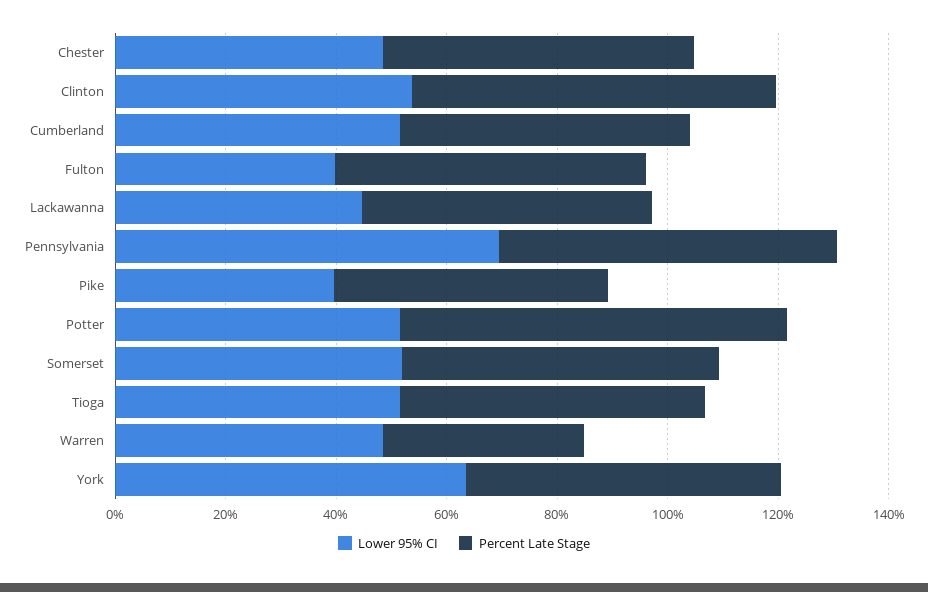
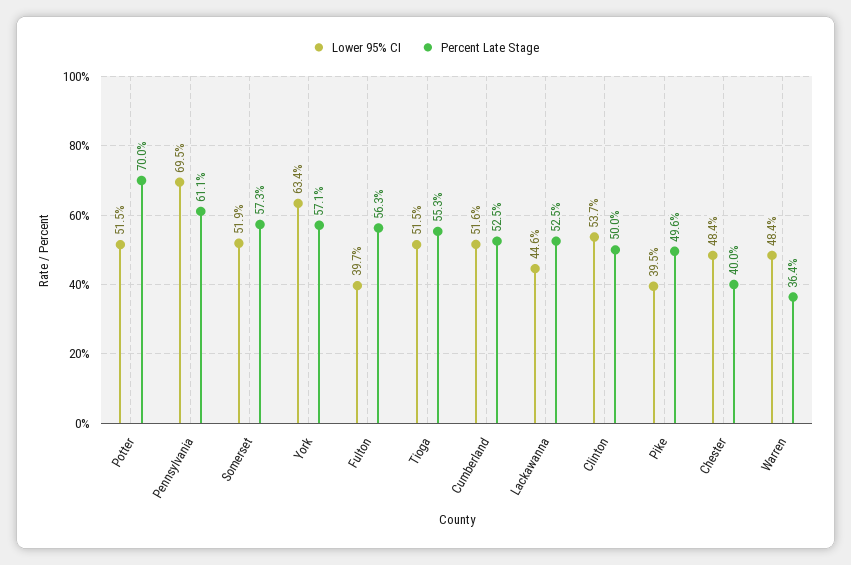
  {
    "Lower 95% CI": {
      "Chester": 48.4,
      "Clinton": 53.7,
      "Cumberland": 51.6,
      "Fulton": 39.7,
      "Lackawanna": 44.6,
      "Pennsylvania": 69.5,
      "Pike": 39.5,
      "Potter": 51.5,
      "Somerset": 51.9,
      "Tioga": 51.5,
      "Warren": 48.4,
      "York": 63.4
    },
    "Percent Late Stage": {
-     "Chester": 55,
+     "Chester": 40,
-     "Clinton": 65,
+     "Clinton": 50,
      "Cumberland": 52.5,
      "Fulton": 56.3,
      "Lackawanna": 52.5,
      "Pennsylvania": 61.1,
      "Pike": 49.6,
      "Potter": 70,
      "Somerset": 57.3,
      "Tioga": 55.3,
      "Warren": 36.4,
      "York": 57.1
    }
  }

